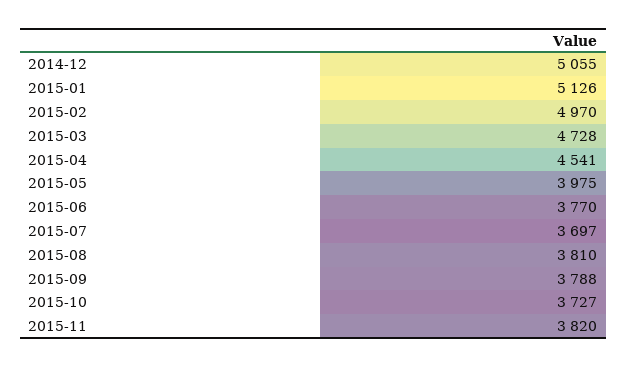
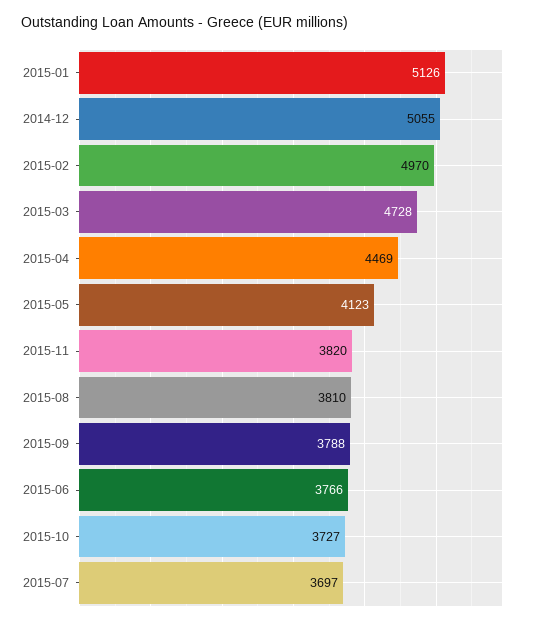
  {
    "2014-12": 5055,
    "2015-01": 5126,
    "2015-02": 4970,
    "2015-03": 4728,
-   "2015-04": 4541,
+   "2015-04": 4469,
-   "2015-05": 3975,
+   "2015-05": 4123,
-   "2015-06": 3770,
+   "2015-06": 3766,
    "2015-07": 3697,
    "2015-08": 3810,
    "2015-09": 3788,
    "2015-10": 3727,
    "2015-11": 3820
  }

